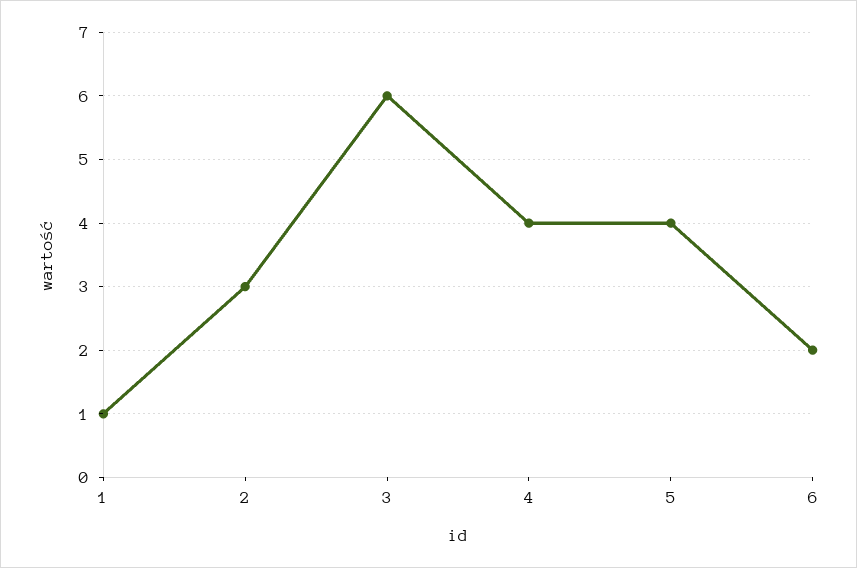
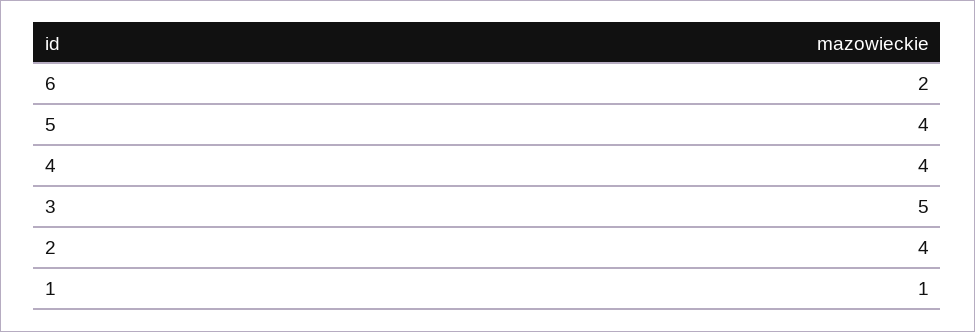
  {
    "1": 1,
-   "2": 3,
+   "2": 4,
-   "3": 6,
+   "3": 5,
    "4": 4,
    "5": 4,
    "6": 2
  }

